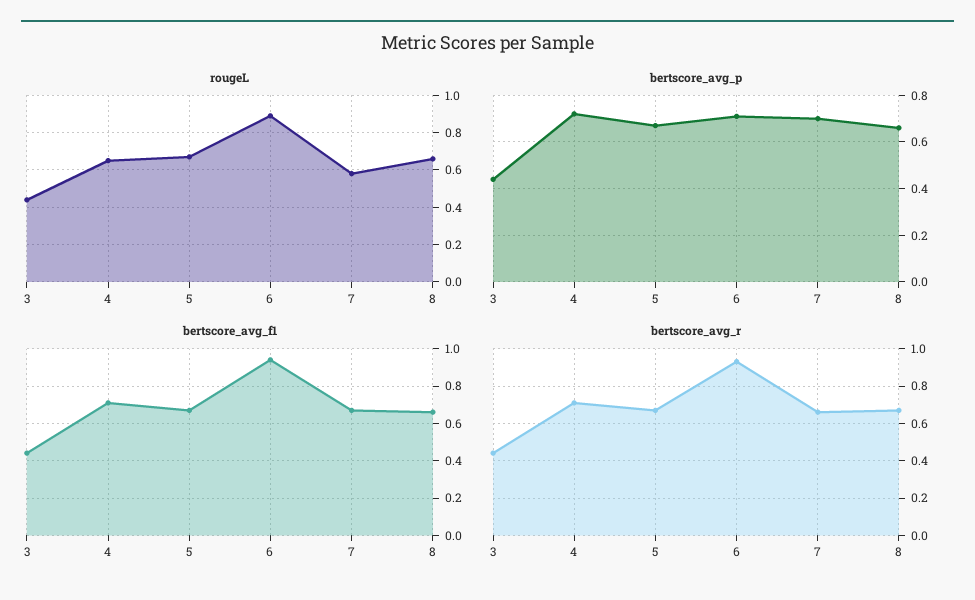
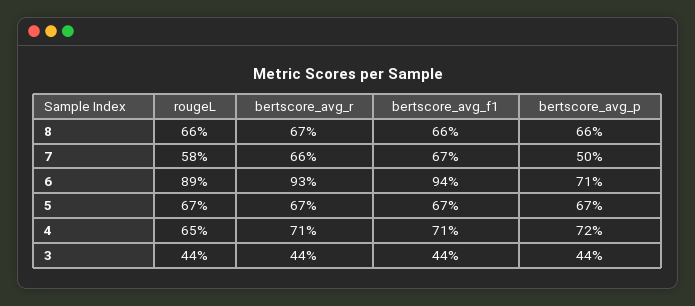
  {
    "rougeL": {
      "3": 0.44,
      "4": 0.65,
      "5": 0.67,
      "6": 0.89,
      "7": 0.58,
      "8": 0.66
    },
    "bertscore_avg_p": {
      "3": 0.44,
      "4": 0.72,
      "5": 0.67,
      "6": 0.71,
-     "7": 0.7,
+     "7": 0.5,
      "8": 0.66
    },
    "bertscore_avg_f1": {
      "3": 0.44,
      "4": 0.71,
      "5": 0.67,
      "6": 0.94,
      "7": 0.67,
      "8": 0.66
    },
    "bertscore_avg_r": {
      "3": 0.44,
      "4": 0.71,
      "5": 0.67,
      "6": 0.93,
      "7": 0.66,
      "8": 0.67
    }
  }

